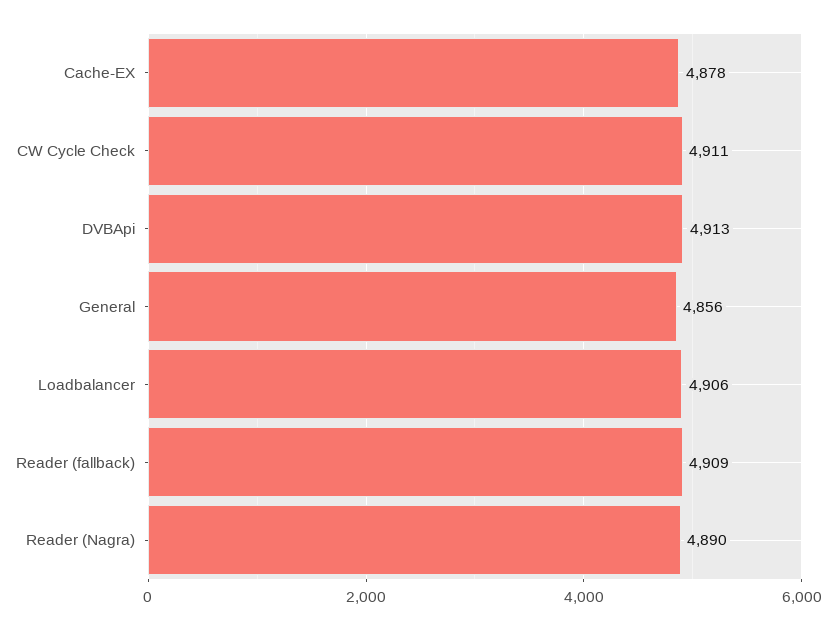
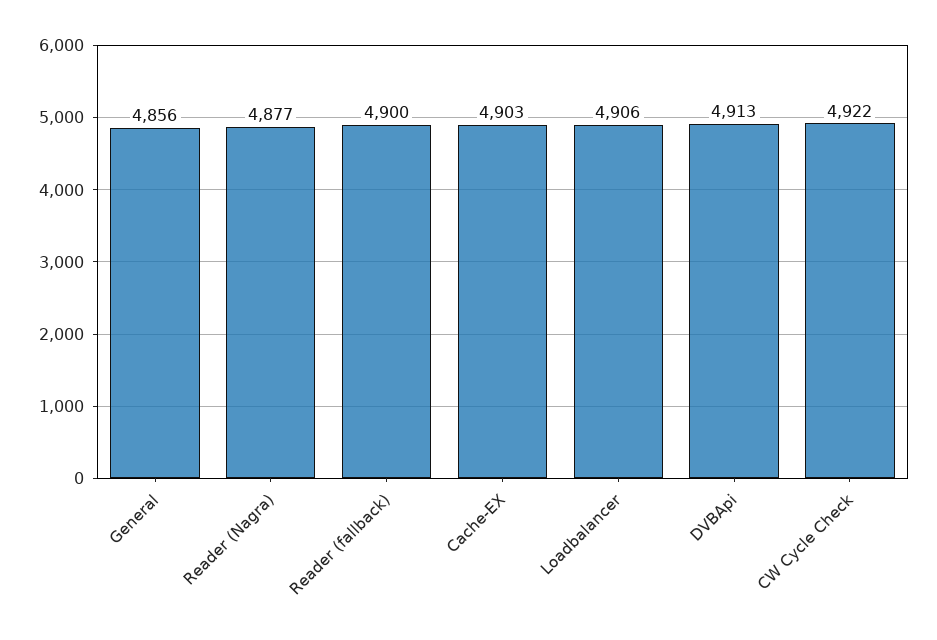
  {
-   "Cache-EX": 4878,
+   "Cache-EX": 4903,
-   "CW Cycle Check": 4911,
+   "CW Cycle Check": 4922,
    "DVBApi": 4913,
    "General": 4856,
    "Loadbalancer": 4906,
-   "Reader (fallback)": 4909,
+   "Reader (fallback)": 4900,
-   "Reader (Nagra)": 4890
+   "Reader (Nagra)": 4877
  }

